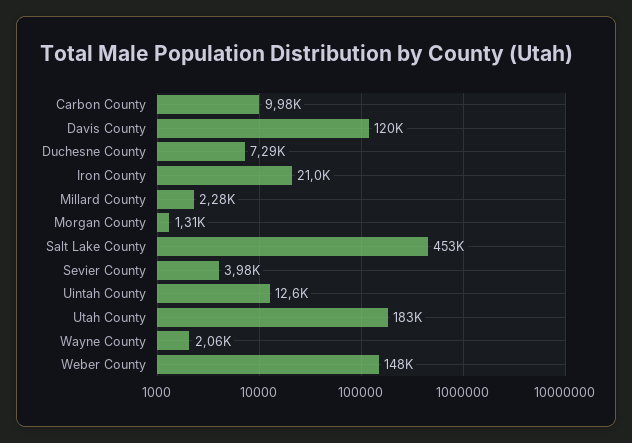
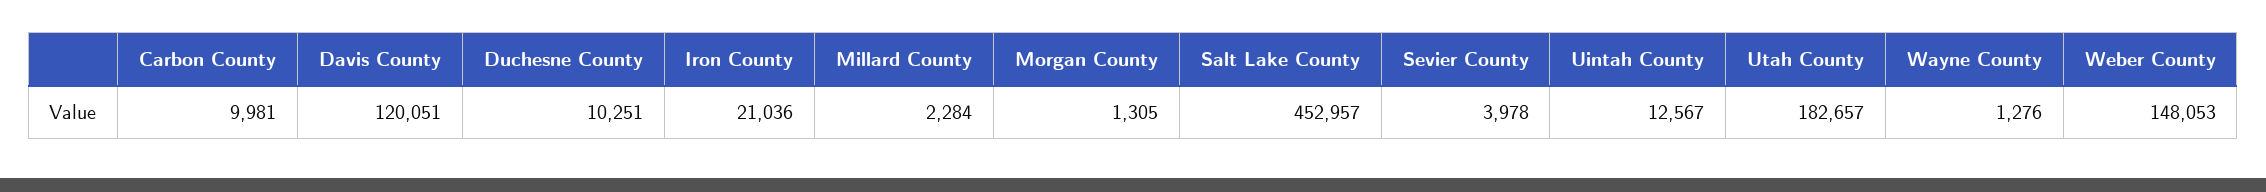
  {
    "Carbon County": 9981,
    "Davis County": 120051,
-   "Duchesne County": 7290,
+   "Duchesne County": 10251,
    "Iron County": 21036,
    "Millard County": 2284,
    "Morgan County": 1305,
    "Salt Lake County": 452957,
    "Sevier County": 3978,
    "Uintah County": 12567,
    "Utah County": 182657,
-   "Wayne County": 2060,
+   "Wayne County": 1276,
    "Weber County": 148053
  }

